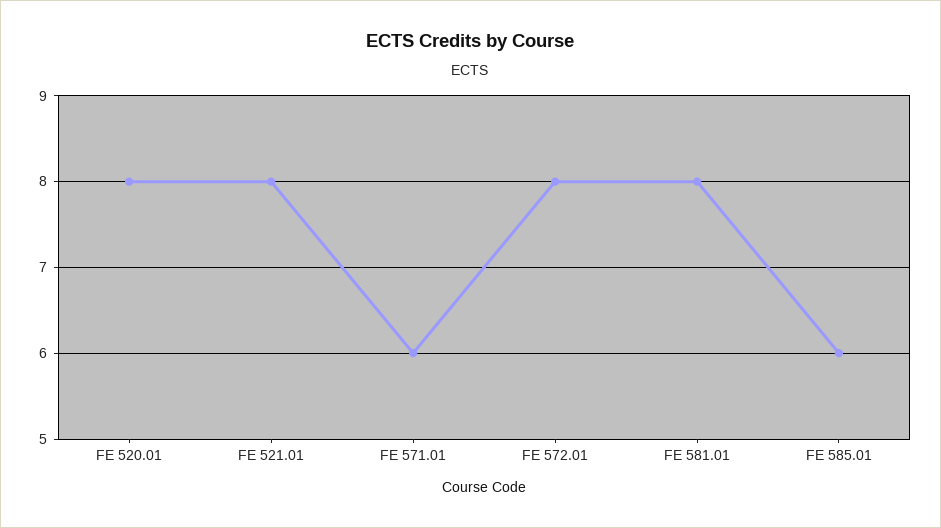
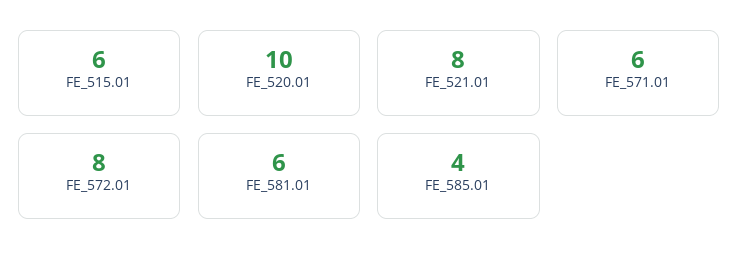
  {
-   "FE 520.01": 8,
+   "FE 520.01": 10,
    "FE 521.01": 8,
    "FE 571.01": 6,
    "FE 572.01": 8,
-   "FE 581.01": 8,
+   "FE 581.01": 6,
-   "FE 585.01": 6
+   "FE 585.01": 4,
+   "FE_515.01": 6
  }

